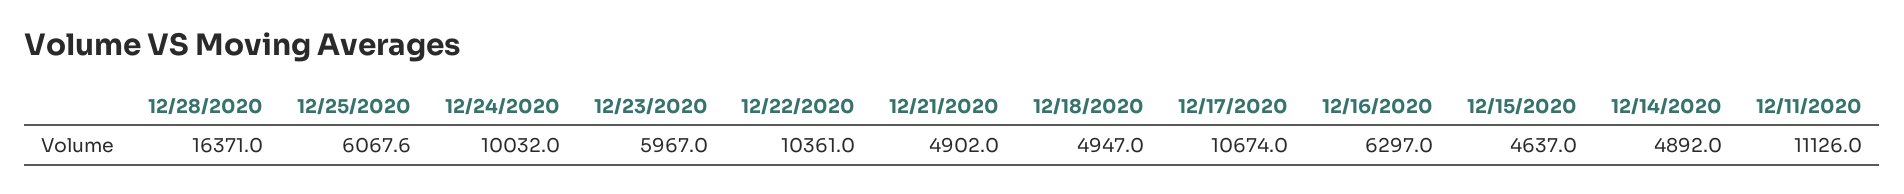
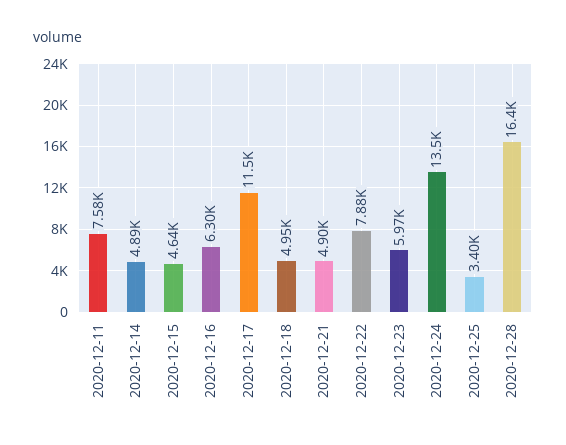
  {
    "12/28/2020": 16371,
-   "12/25/2020": 6067.6,
+   "12/25/2020": 3400,
-   "12/24/2020": 10032,
+   "12/24/2020": 13500,
    "12/23/2020": 5967,
-   "12/22/2020": 10361,
+   "12/22/2020": 7880,
    "12/21/2020": 4902,
    "12/18/2020": 4947,
-   "12/17/2020": 10674,
+   "12/17/2020": 11500,
    "12/16/2020": 6297,
    "12/15/2020": 4637,
    "12/14/2020": 4892,
-   "12/11/2020": 11126
+   "12/11/2020": 7580
  }

